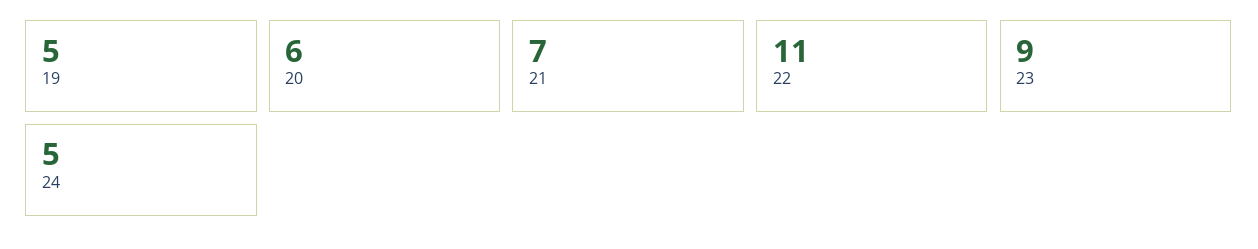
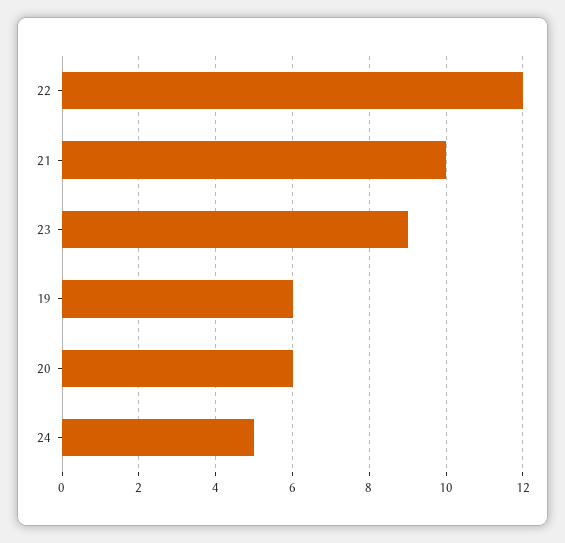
  {
-   "19": 5,
+   "19": 6,
    "20": 6,
-   "21": 7,
+   "21": 10,
-   "22": 11,
+   "22": 12,
    "23": 9,
    "24": 5
  }

